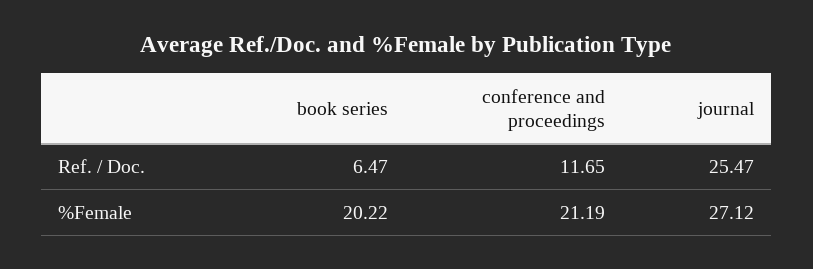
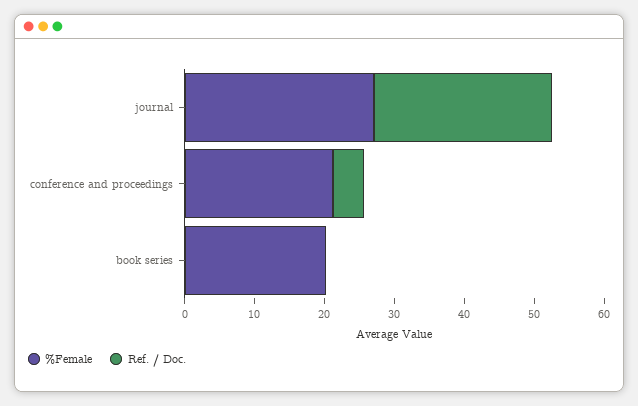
  {
    "Ref. / Doc.": {
-     "book series": 6.47,
+     "book series": 0,
-     "conference and proceedings": 11.65,
+     "conference and proceedings": 4,
      "journal": 25.47
    },
    "%Female": {
      "book series": 20.22,
      "conference and proceedings": 21.19,
      "journal": 27.12
    }
  }

